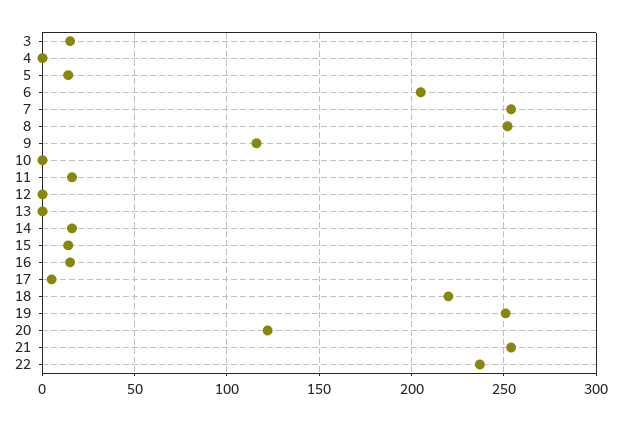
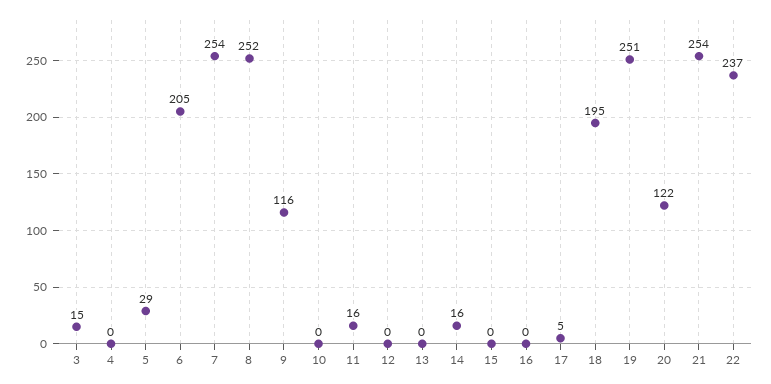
  {
    "3": 15,
    "4": 0,
-   "5": 15,
+   "5": 29,
    "6": 205,
    "7": 254,
    "8": 252,
    "9": 116,
    "10": 0,
    "11": 16,
    "12": 0,
    "13": 0,
    "14": 16,
-   "15": 15,
+   "15": 0,
-   "16": 15,
+   "16": 0,
    "17": 5,
-   "18": 220,
+   "18": 195,
    "19": 251,
    "20": 122,
    "21": 254,
    "22": 237
  }

